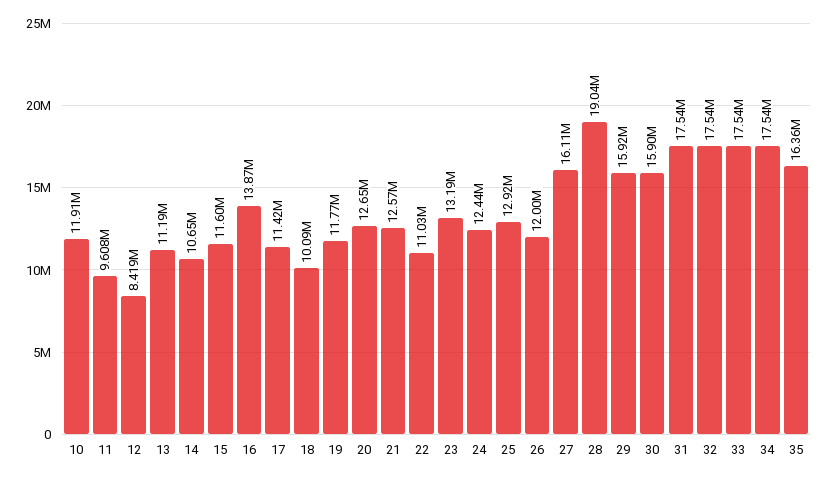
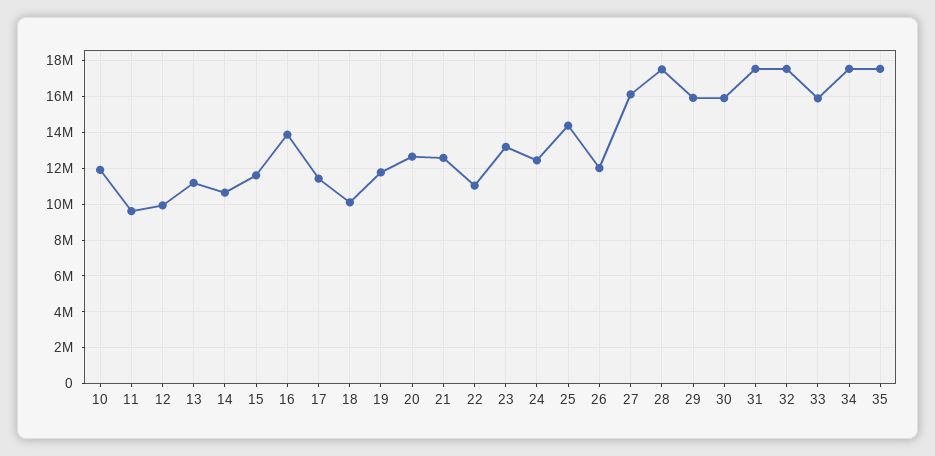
  {
    "10": 11910000,
    "11": 9608000,
-   "12": 8419000,
+   "12": 10000000,
    "13": 11190000,
    "14": 10650000,
    "15": 11600000,
    "16": 13870000,
    "17": 11420000,
    "18": 10090000,
    "19": 11770000,
    "20": 12650000,
    "21": 12570000,
    "22": 11030000,
    "23": 13190000,
    "24": 12440000,
-   "25": 12920000,
+   "25": 14500000,
    "26": 12000000,
    "27": 16110000,
-   "28": 19040000,
+   "28": 17500000,
    "29": 15920000,
    "30": 15900000,
    "31": 17540000,
    "32": 17540000,
-   "33": 17540000,
+   "33": 16000000,
    "34": 17540000,
-   "35": 16360000
+   "35": 17500000
  }

